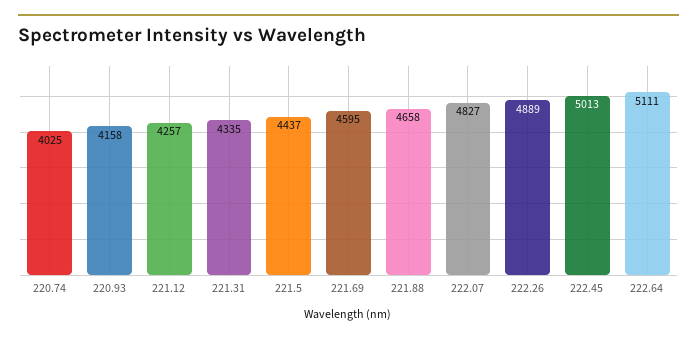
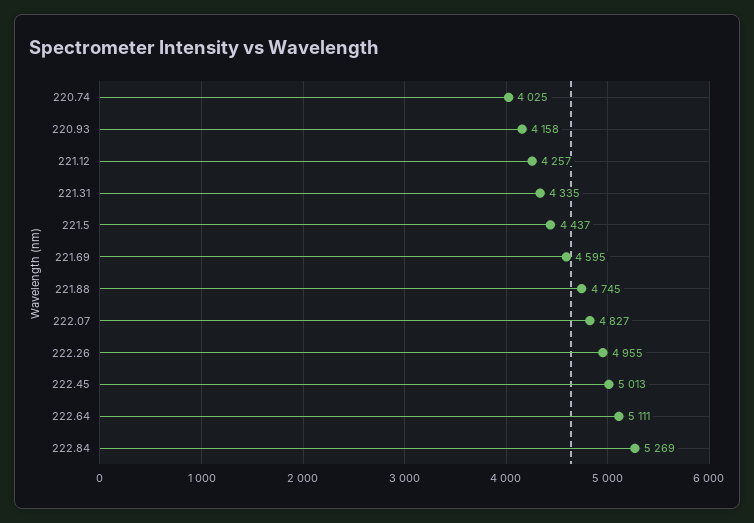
  {
    "220.74": 4025,
    "220.93": 4158,
    "221.12": 4257,
    "221.31": 4335,
    "221.5": 4437,
    "221.69": 4595,
-   "221.88": 4658,
+   "221.88": 4745,
    "222.07": 4827,
-   "222.26": 4889,
+   "222.26": 4955,
    "222.45": 5013,
-   "222.64": 5111
+   "222.64": 5111,
+   "222.84": 5269
  }

